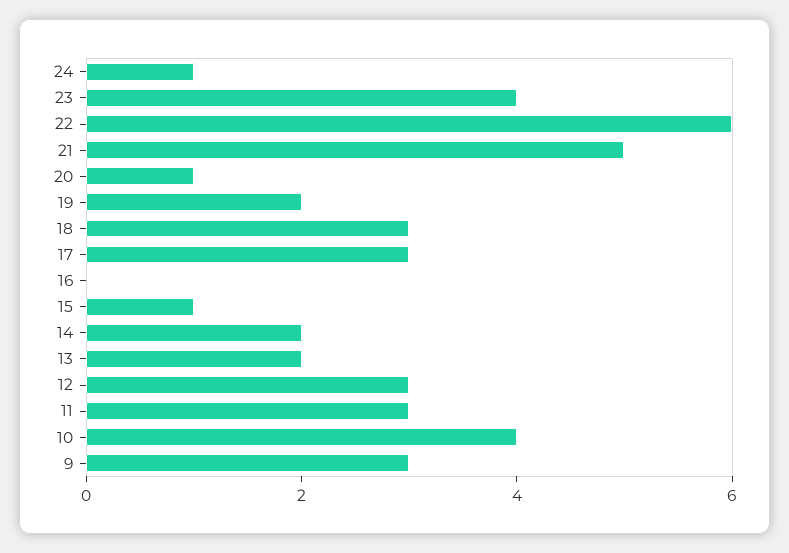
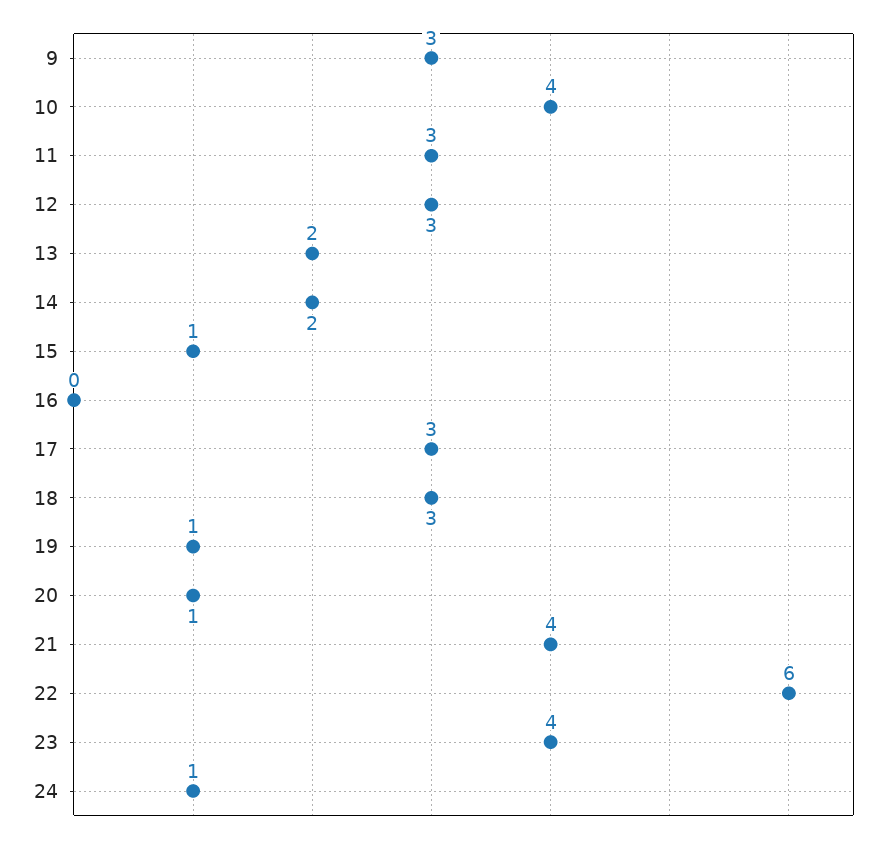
  {
    "24": 1,
    "23": 4,
    "22": 6,
-   "21": 5,
+   "21": 4,
    "20": 1,
-   "19": 2,
+   "19": 1,
    "18": 3,
    "17": 3,
    "16": 0,
    "15": 1,
    "14": 2,
    "13": 2,
    "12": 3,
    "11": 3,
    "10": 4,
    "9": 3
  }

